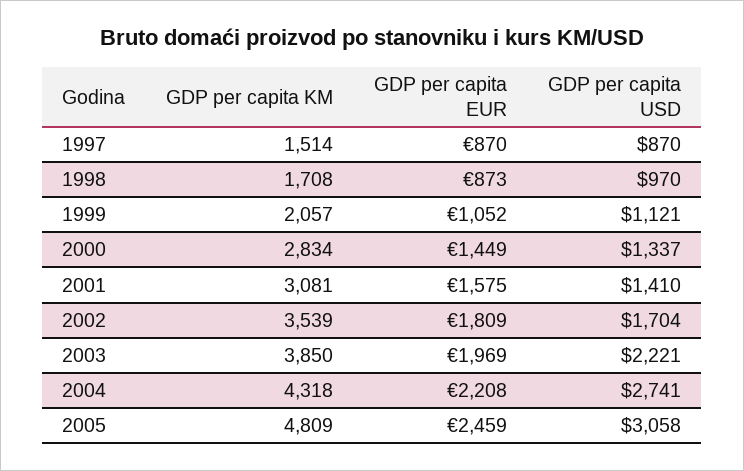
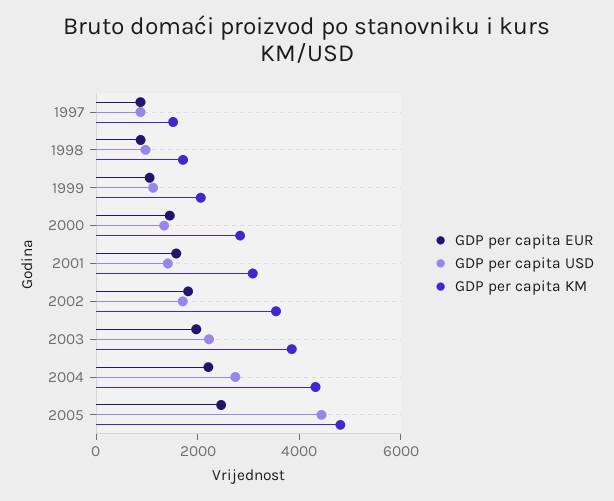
  {
    "GDP per capita KM": {
      "1997": 1514,
      "1998": 1708,
      "1999": 2057,
      "2000": 2834,
      "2001": 3081,
      "2002": 3539,
      "2003": 3850,
      "2004": 4318,
      "2005": 4809
    },
    "GDP per capita EUR": {
      "1997": 870,
      "1998": 873,
      "1999": 1052,
      "2000": 1449,
      "2001": 1575,
      "2002": 1809,
      "2003": 1969,
      "2004": 2208,
      "2005": 2459
    },
    "GDP per capita USD": {
      "1997": 870,
      "1998": 970,
      "1999": 1121,
      "2000": 1337,
      "2001": 1410,
      "2002": 1704,
      "2003": 2221,
      "2004": 2741,
-     "2005": 3058
+     "2005": 4500
    }
  }

